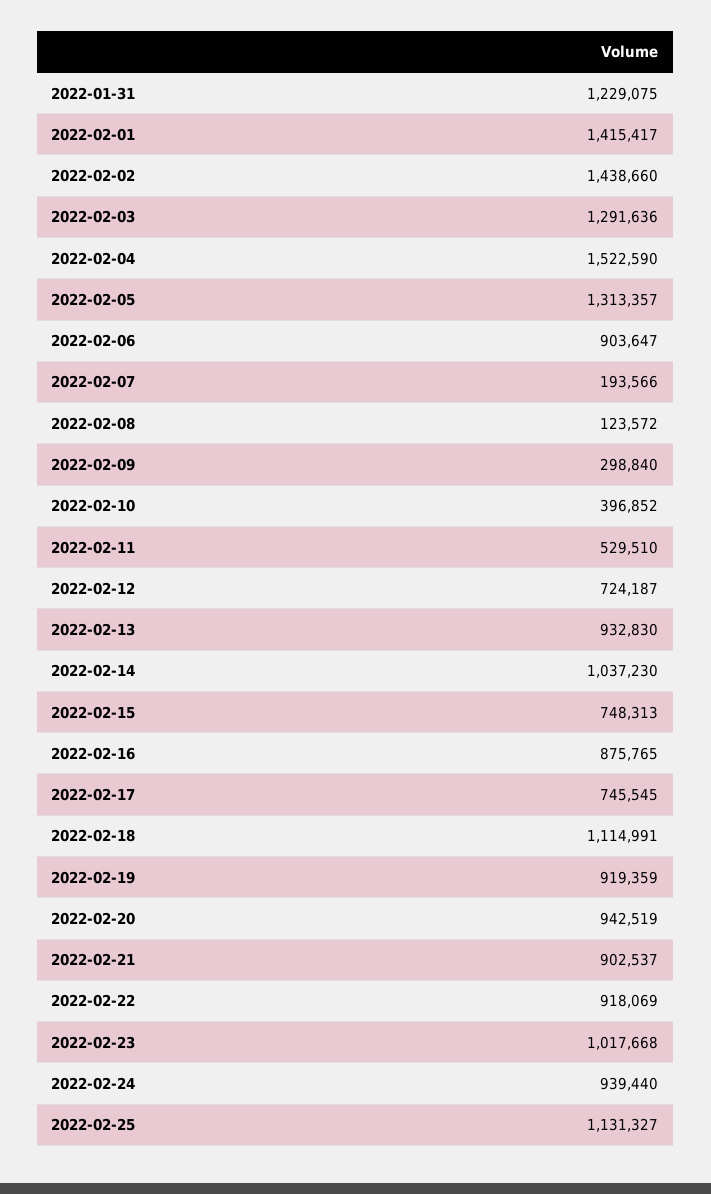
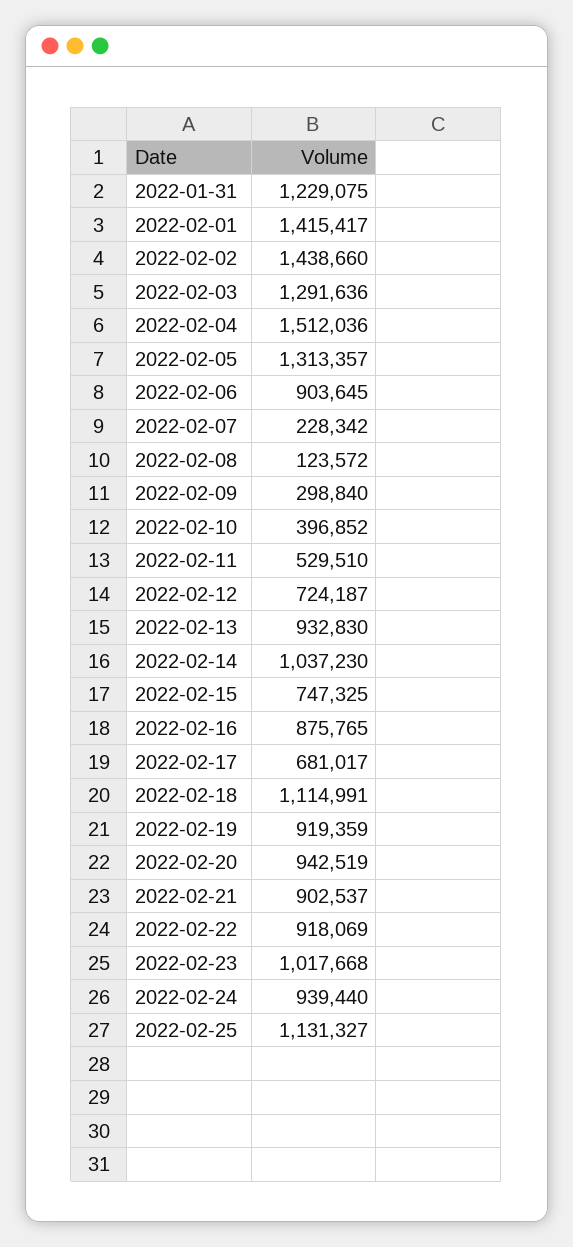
  {
    "2022-01-31": 1229075,
    "2022-02-01": 1415417,
    "2022-02-02": 1438660,
    "2022-02-03": 1291636,
-   "2022-02-04": 1522590,
+   "2022-02-04": 1512036,
    "2022-02-05": 1313357,
-   "2022-02-06": 903647,
+   "2022-02-06": 903645,
-   "2022-02-07": 193566,
+   "2022-02-07": 228342,
    "2022-02-08": 123572,
    "2022-02-09": 298840,
    "2022-02-10": 396852,
    "2022-02-11": 529510,
    "2022-02-12": 724187,
    "2022-02-13": 932830,
    "2022-02-14": 1037230,
-   "2022-02-15": 748313,
+   "2022-02-15": 747325,
    "2022-02-16": 875765,
-   "2022-02-17": 745545,
+   "2022-02-17": 681017,
    "2022-02-18": 1114991,
    "2022-02-19": 919359,
    "2022-02-20": 942519,
    "2022-02-21": 902537,
    "2022-02-22": 918069,
    "2022-02-23": 1017668,
    "2022-02-24": 939440,
    "2022-02-25": 1131327
  }

